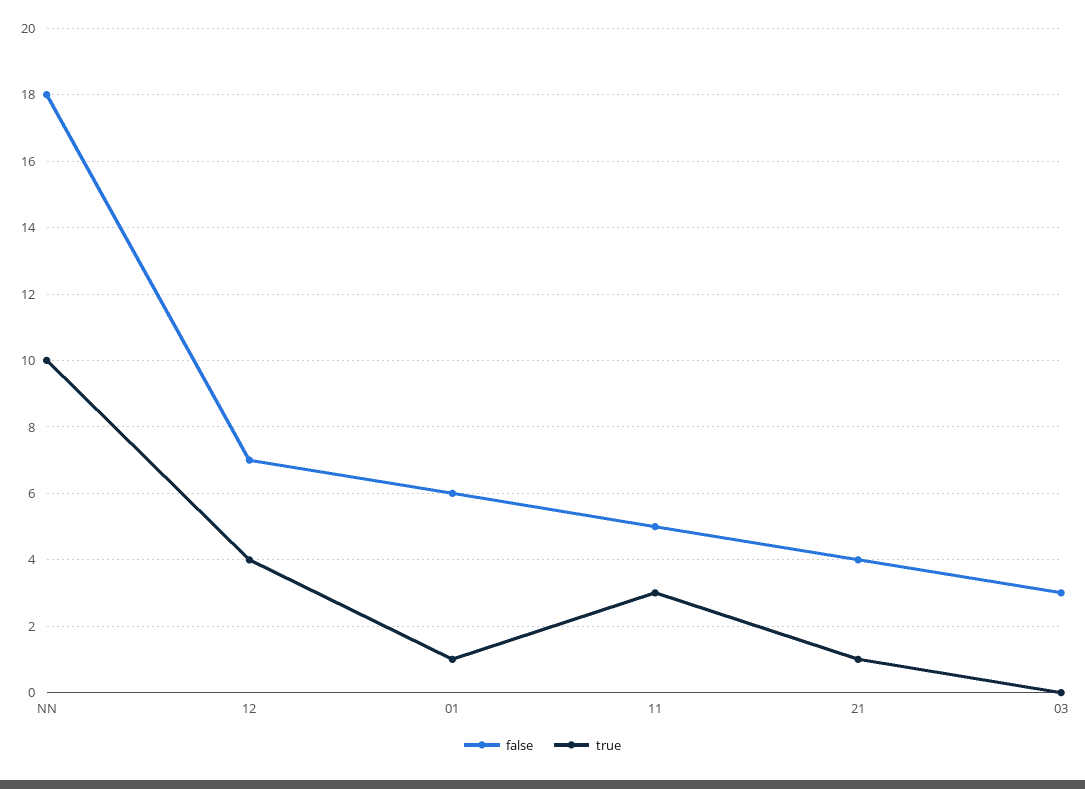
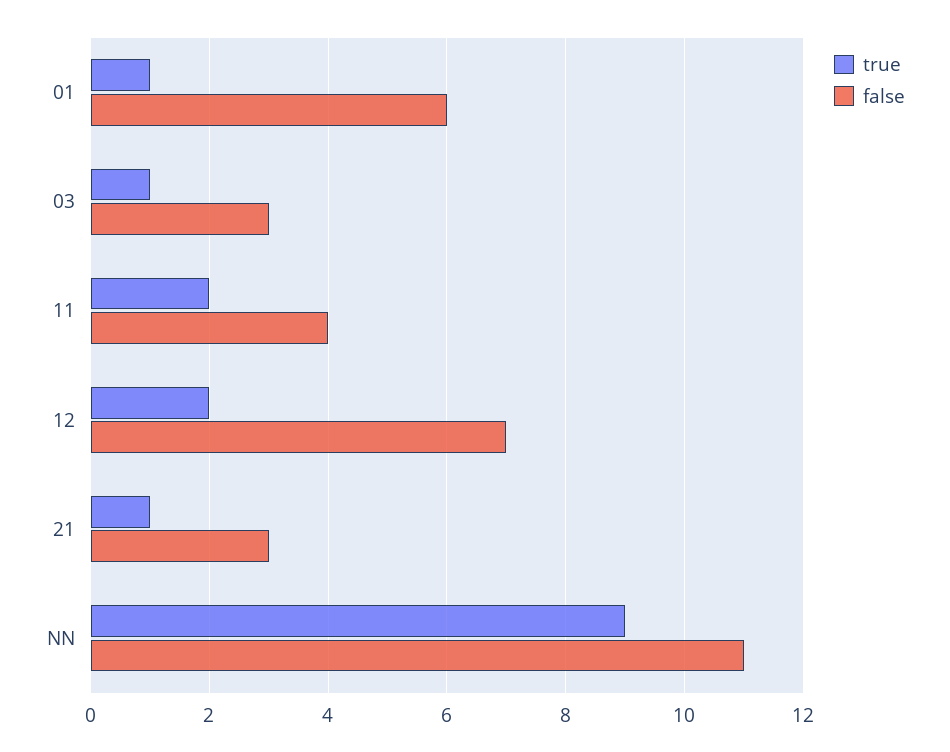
  {
    "false": {
-     "NN": 18,
+     "NN": 11,
      "12": 7,
      "01": 6,
-     "11": 5,
+     "11": 4,
-     "21": 4,
+     "21": 3,
      "03": 3
    },
    "true": {
-     "NN": 10,
+     "NN": 9,
-     "12": 4,
+     "12": 2,
      "01": 1,
-     "11": 3,
+     "11": 2,
      "21": 1,
-     "03": 0
+     "03": 1
    }
  }

